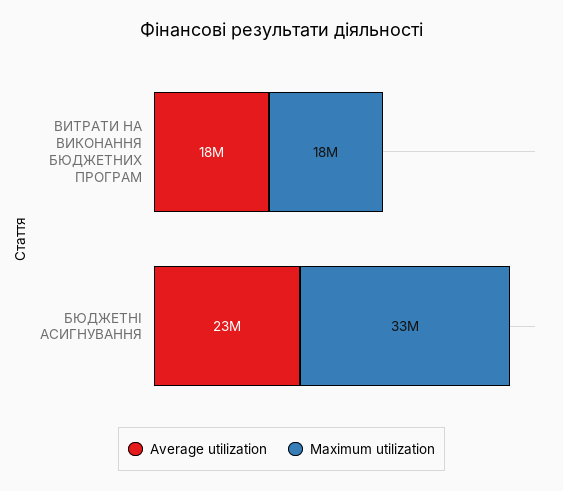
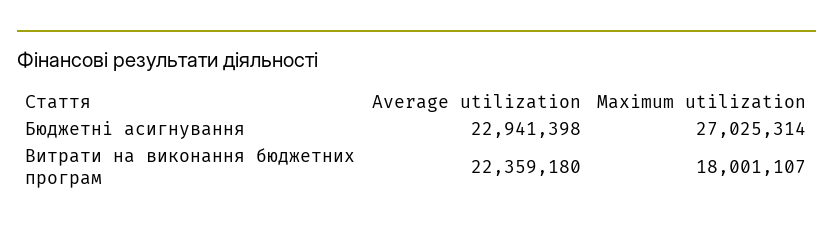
  {
    "Average utilization": {
-     "ВИТРАТИ НА ВИКОНАННЯ БЮДЖЕТНИХ ПРОГРАМ": 18000000,
+     "ВИТРАТИ НА ВИКОНАННЯ БЮДЖЕТНИХ ПРОГРАМ": 22359180,
      "БЮДЖЕТНІ АСИГНУВАННЯ": 22941398
    },
    "Maximum utilization": {
      "ВИТРАТИ НА ВИКОНАННЯ БЮДЖЕТНИХ ПРОГРАМ": 18001107,
-     "БЮДЖЕТНІ АСИГНУВАННЯ": 33000000
+     "БЮДЖЕТНІ АСИГНУВАННЯ": 27025314
    }
  }

